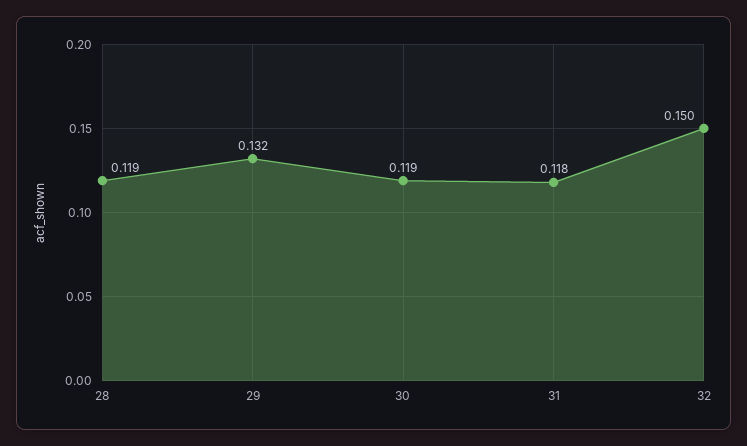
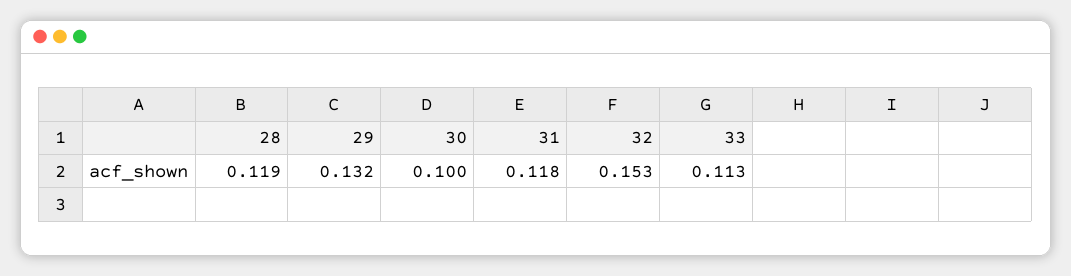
  {
    "28": 0.119,
    "29": 0.132,
-   "30": 0.119,
+   "30": 0.1,
    "31": 0.118,
-   "32": 0.15
+   "32": 0.153,
+   "33": 0.113
  }

